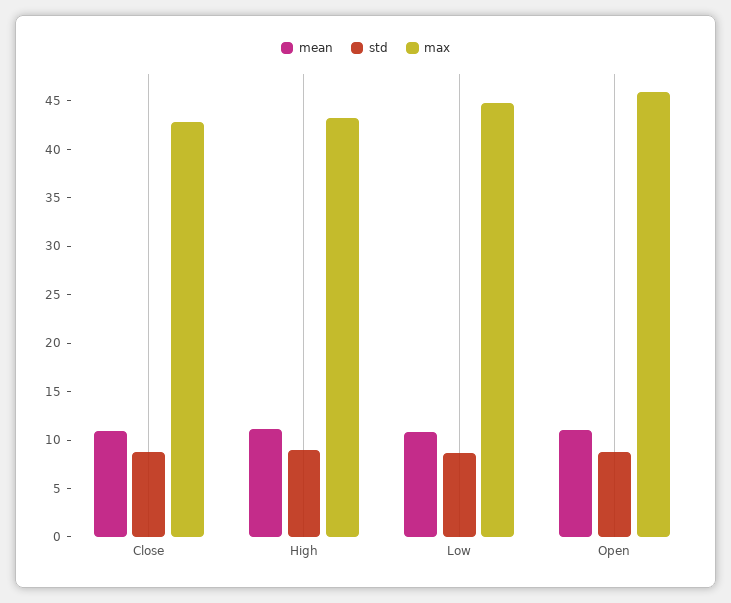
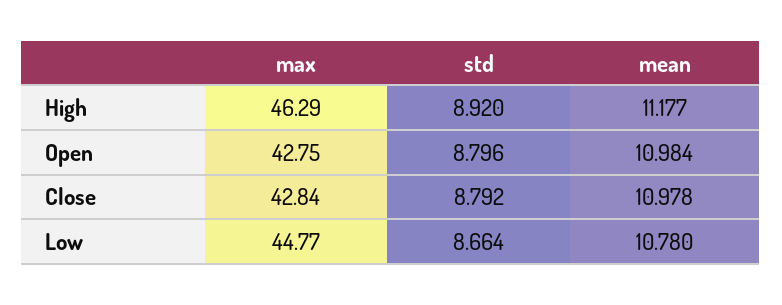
  {
    "mean": {
      "Close": 10.978,
      "High": 11.177,
      "Low": 10.78,
      "Open": 10.984
    },
    "std": {
      "Close": 8.792,
      "High": 8.92,
      "Low": 8.664,
      "Open": 8.796
    },
    "max": {
      "Close": 42.84,
-     "High": 43,
+     "High": 46.29,
      "Low": 44.77,
-     "Open": 46
+     "Open": 42.75
    }
  }

